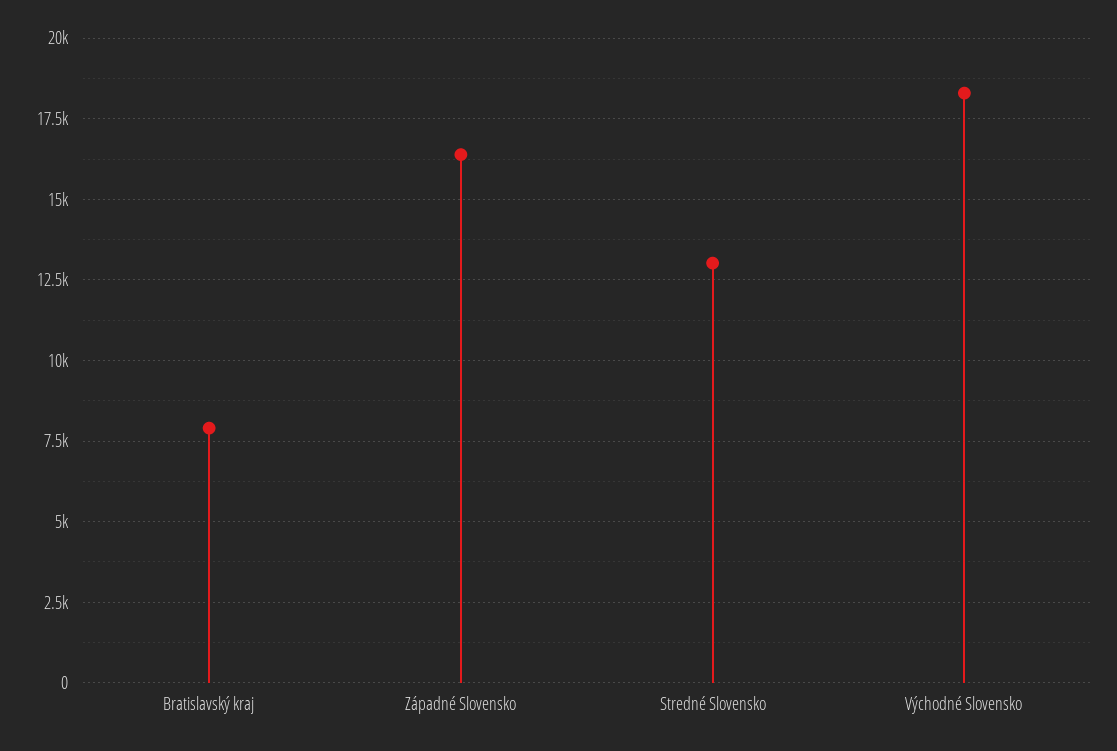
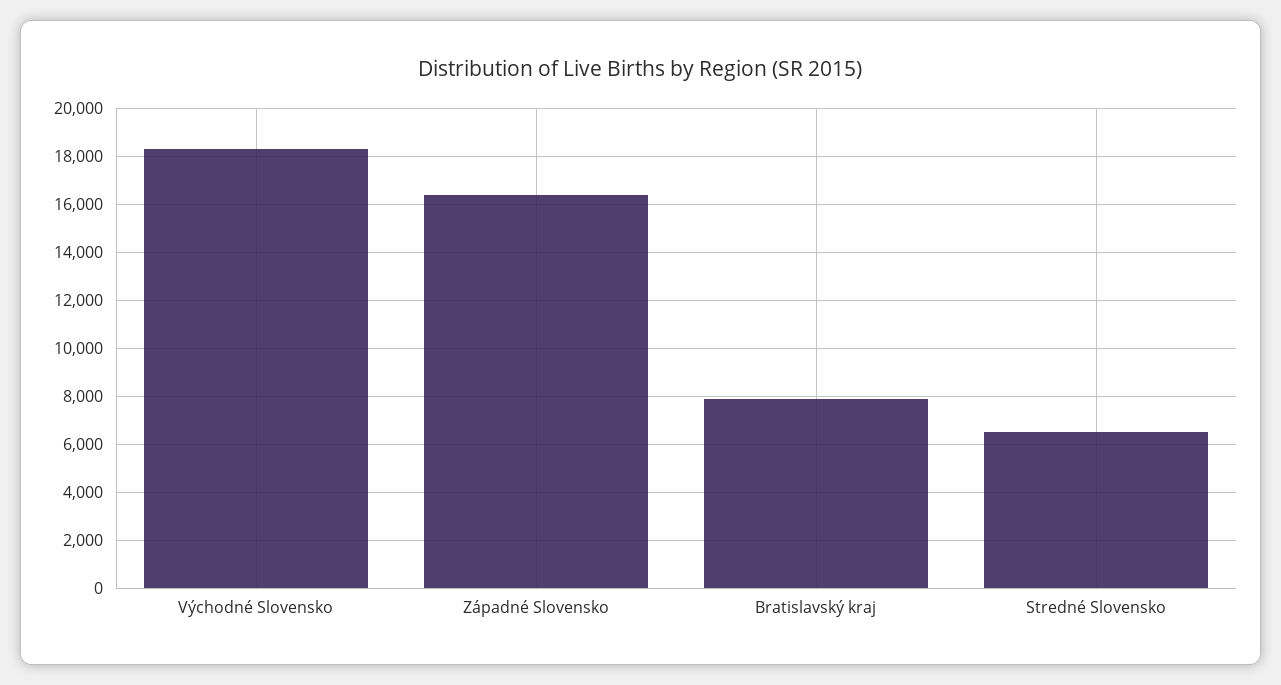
  {
    "Bratislavský kraj": 8000,
    "Západné Slovensko": 16500,
-   "Stredné Slovensko": 13000,
+   "Stredné Slovensko": 6500,
    "Východné Slovensko": 18250
  }

